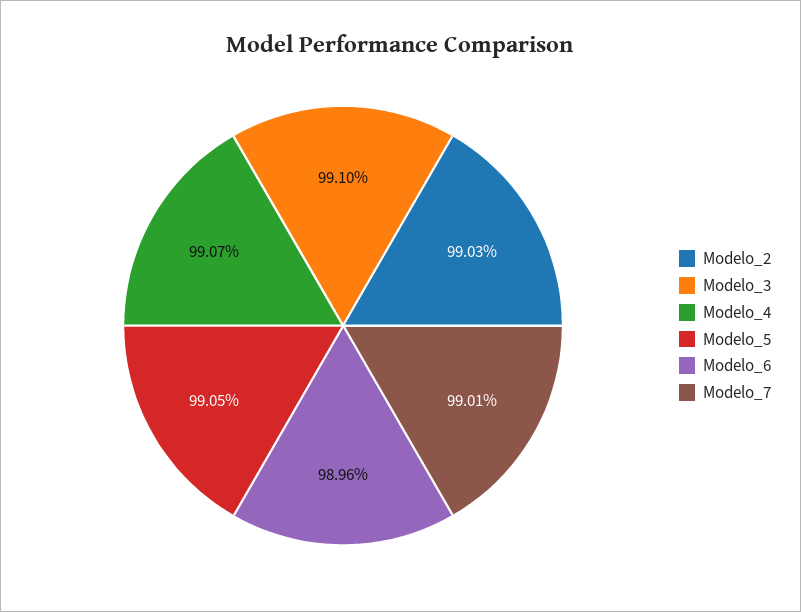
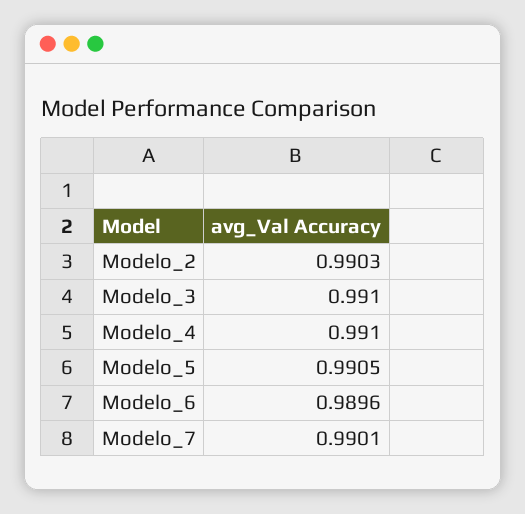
  {
    "Modelo_2": 0.9903,
    "Modelo_3": 0.991,
-   "Modelo_4": 0.9907,
+   "Modelo_4": 0.991,
    "Modelo_5": 0.9905,
    "Modelo_6": 0.9896,
    "Modelo_7": 0.9901
  }

